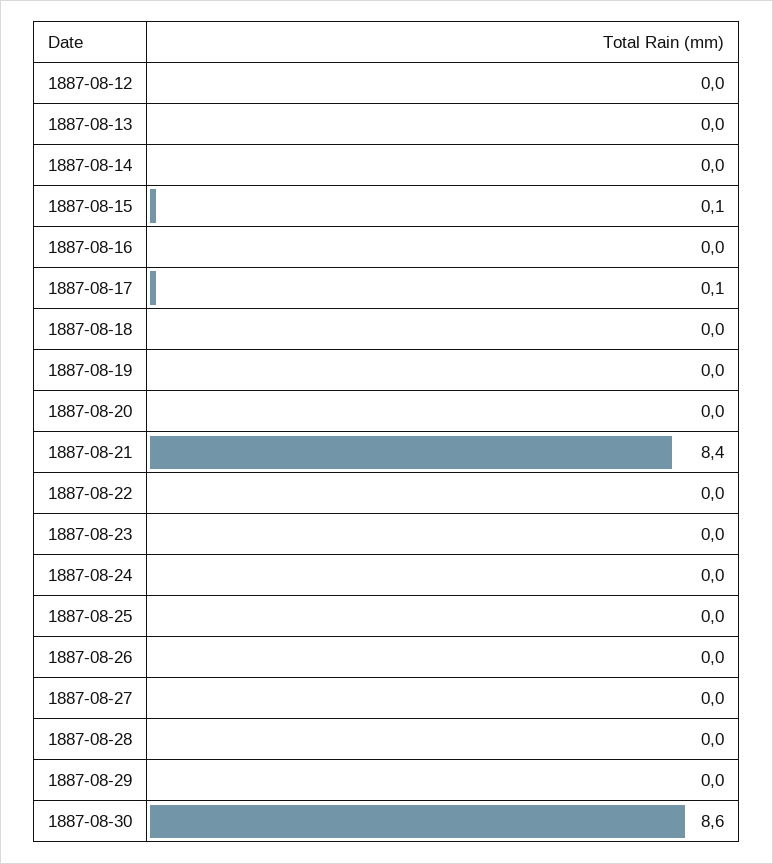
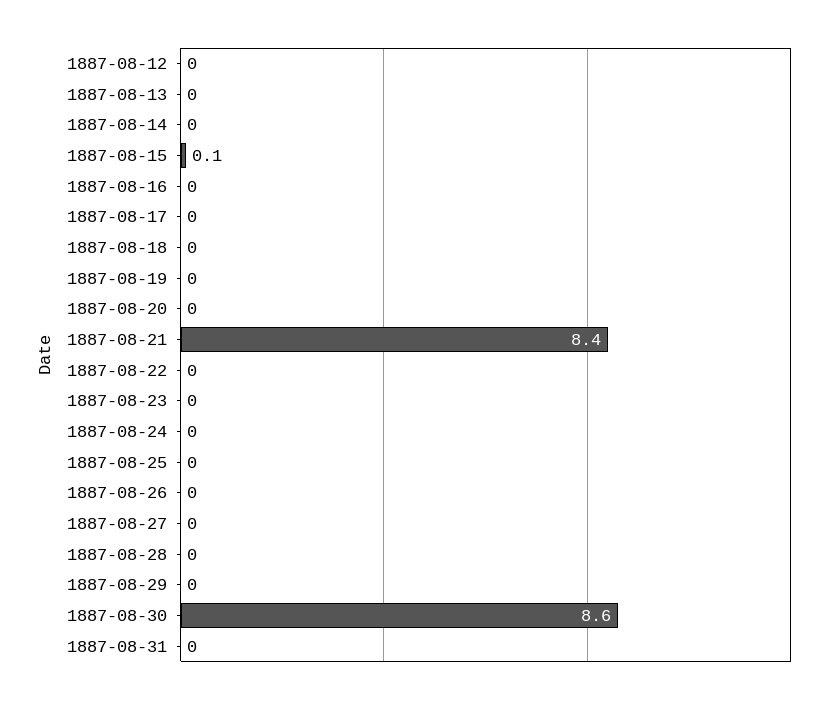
  {
    "1887-08-12": 0,
    "1887-08-13": 0,
    "1887-08-14": 0,
    "1887-08-15": 0.1,
    "1887-08-16": 0,
-   "1887-08-17": 0.1,
+   "1887-08-17": 0,
    "1887-08-18": 0,
    "1887-08-19": 0,
    "1887-08-20": 0,
    "1887-08-21": 8.4,
    "1887-08-22": 0,
    "1887-08-23": 0,
    "1887-08-24": 0,
    "1887-08-25": 0,
    "1887-08-26": 0,
    "1887-08-27": 0,
    "1887-08-28": 0,
    "1887-08-29": 0,
-   "1887-08-30": 8.6
+   "1887-08-30": 8.6,
+   "1887-08-31": 0
  }

